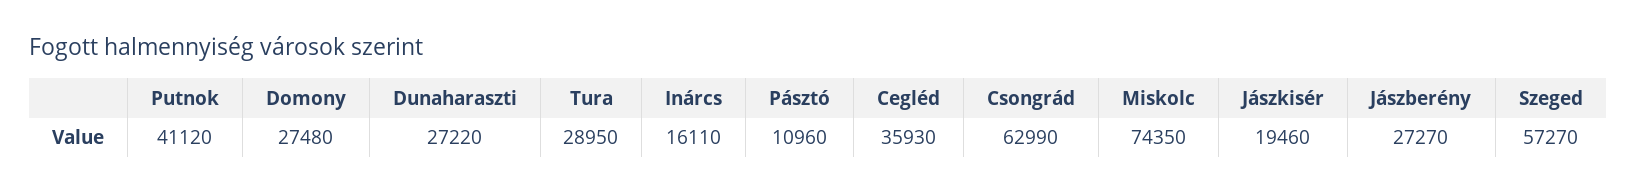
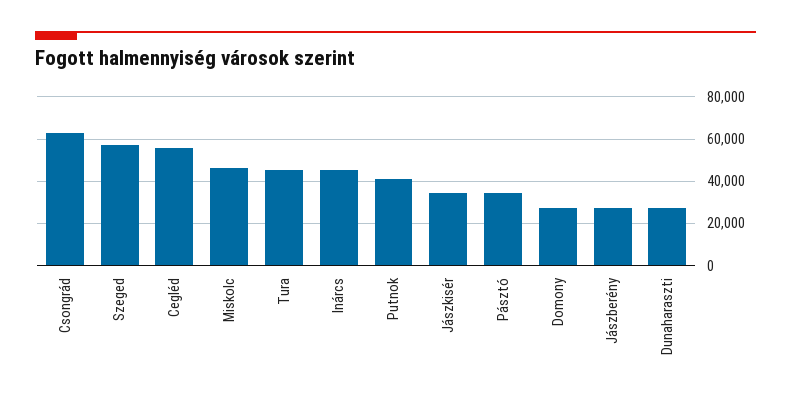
  {
    "Putnok": 41120,
    "Domony": 27480,
    "Dunaharaszti": 27220,
-   "Tura": 28950,
+   "Tura": 45000,
-   "Inárcs": 16110,
+   "Inárcs": 45000,
-   "Pásztó": 10960,
+   "Pásztó": 35000,
-   "Cegléd": 35930,
+   "Cegléd": 55000,
    "Csongrád": 62990,
-   "Miskolc": 74350,
+   "Miskolc": 45000,
-   "Jászkisér": 19460,
+   "Jászkisér": 35000,
    "Jászberény": 27270,
    "Szeged": 57270
  }

